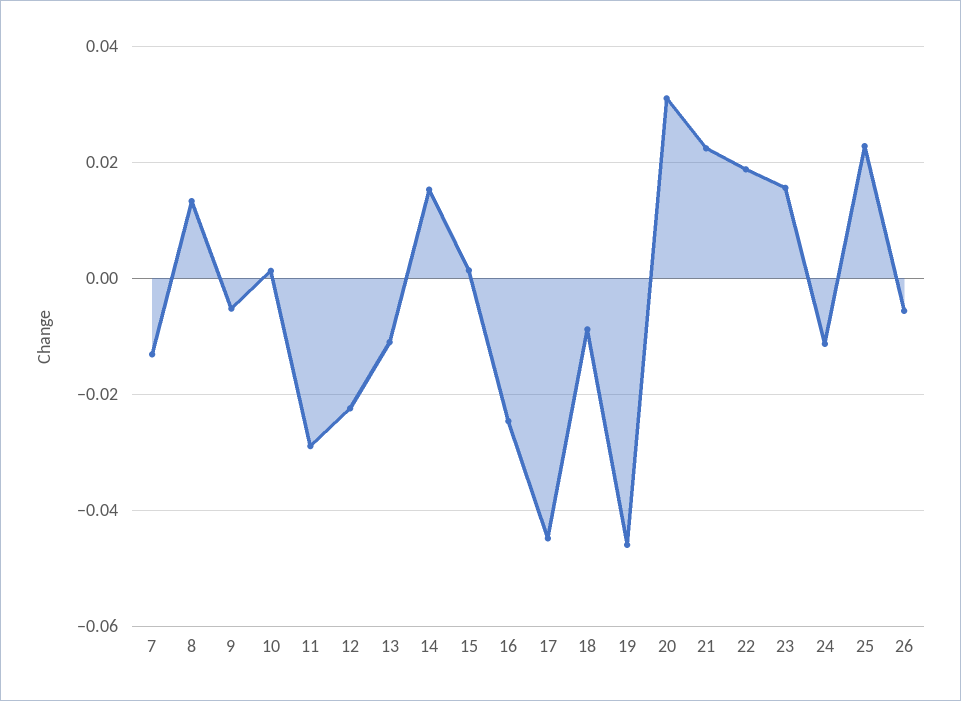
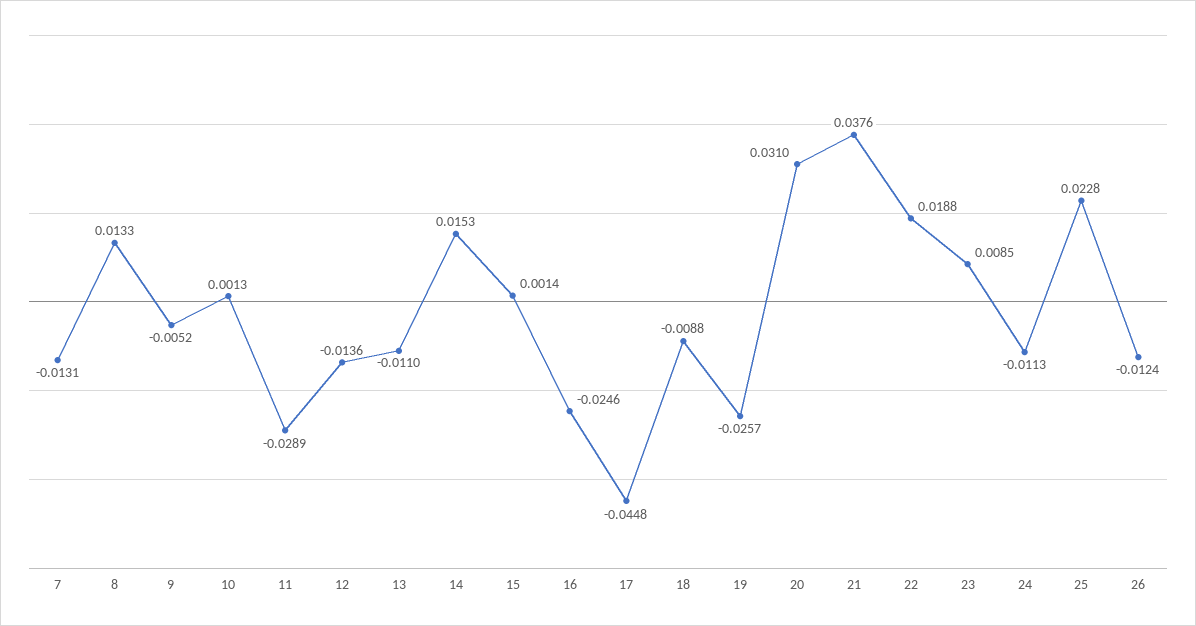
  {
    "7": -0.0131,
    "8": 0.0133,
    "9": -0.0052,
    "10": 0.0013,
    "11": -0.0289,
-   "12": -0.022,
+   "12": -0.0136,
    "13": -0.011,
    "14": 0.0153,
    "15": 0.0014,
    "16": -0.0246,
    "17": -0.0448,
    "18": -0.0088,
-   "19": -0.046,
+   "19": -0.0257,
    "20": 0.031,
-   "21": 0.022,
+   "21": 0.0376,
    "22": 0.0188,
-   "23": 0.016,
+   "23": 0.0085,
    "24": -0.0113,
    "25": 0.0228,
-   "26": -0.006
+   "26": -0.0124
  }

